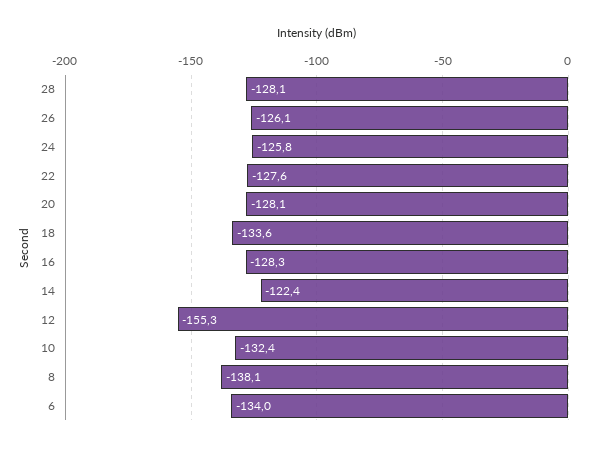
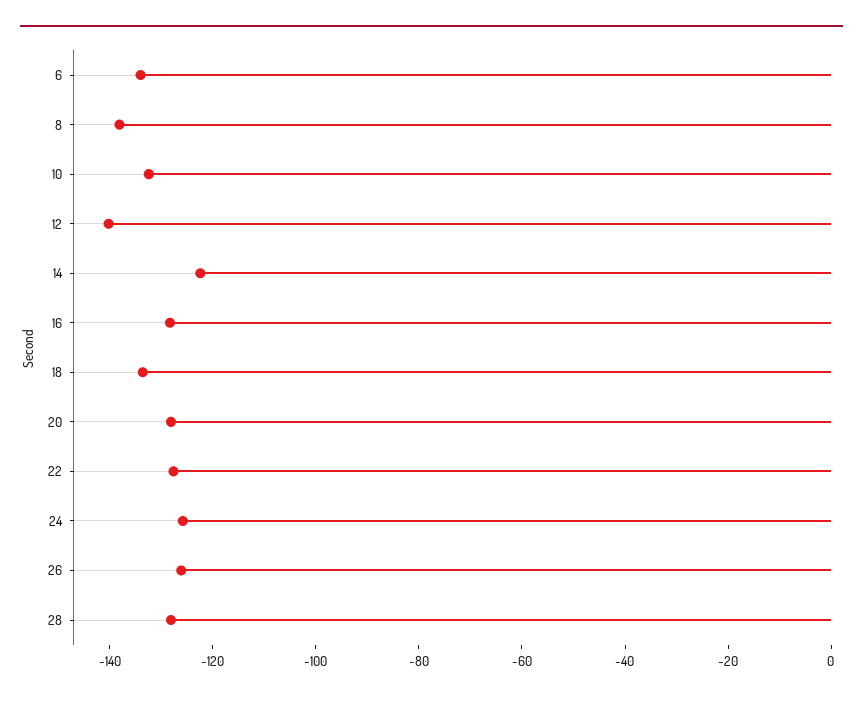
  {
    "28": -128.1,
    "26": -126.1,
    "24": -125.8,
    "22": -127.6,
    "20": -128.1,
    "18": -133.6,
    "16": -128.3,
    "14": -122.4,
-   "12": -155.3,
+   "12": -140,
    "10": -132.4,
    "8": -138.1,
    "6": -134
  }

